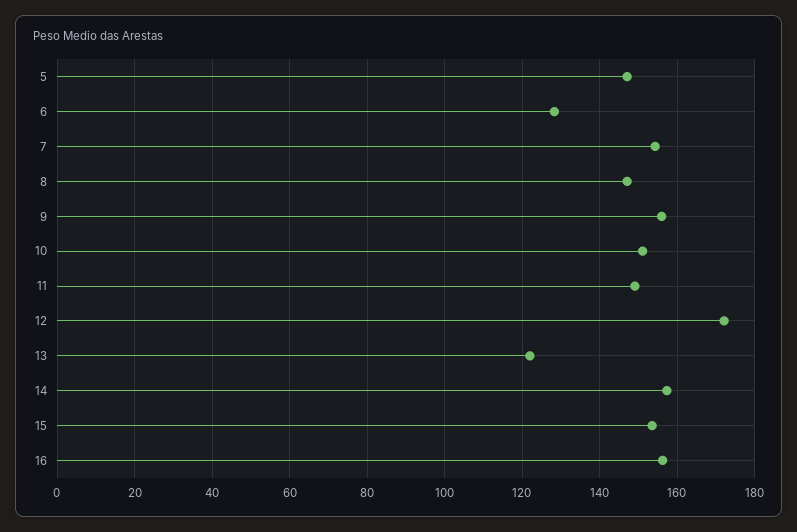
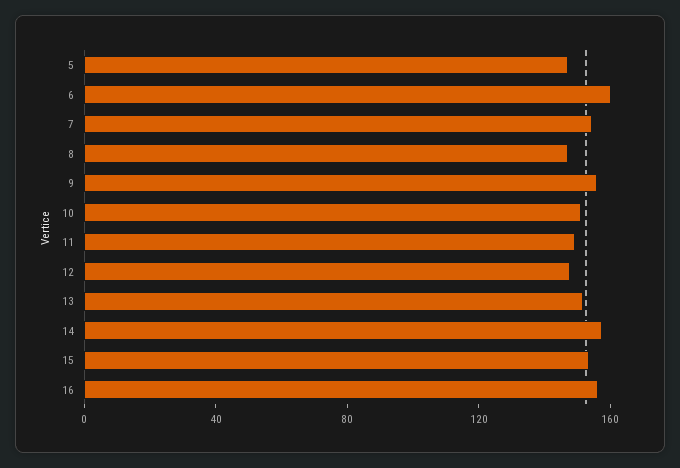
  {
    "5": 148,
-   "6": 128,
+   "6": 160,
    "7": 154,
    "8": 148,
    "9": 156,
    "10": 152,
    "11": 150,
-   "12": 172,
+   "12": 150,
-   "13": 122,
+   "13": 150,
    "14": 158,
    "15": 154,
    "16": 156
  }

